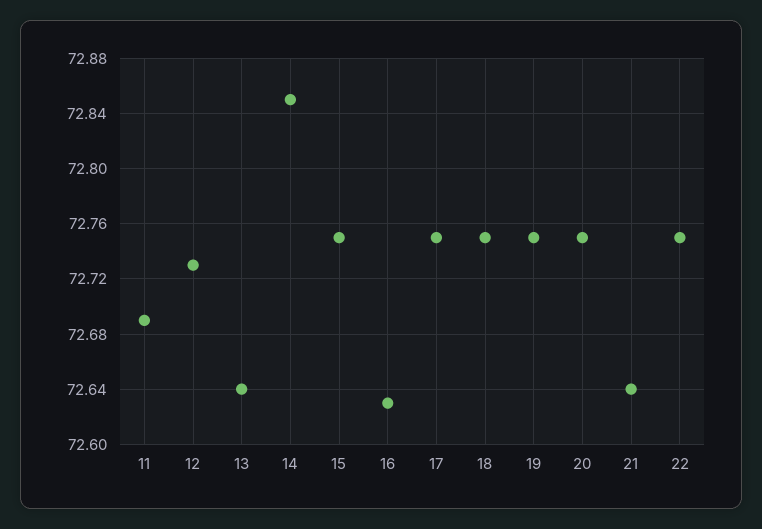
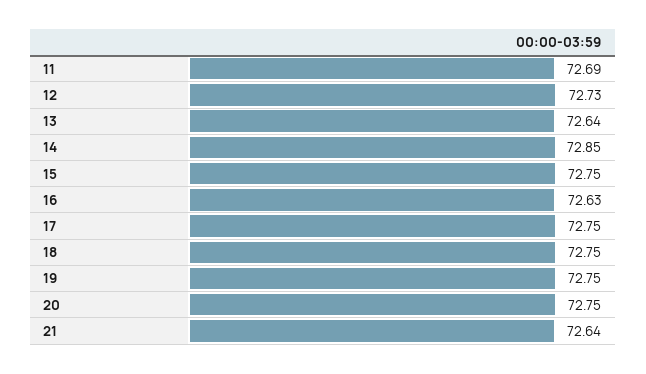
  {
    "11": 72.69,
    "12": 72.73,
    "13": 72.64,
    "14": 72.85,
    "15": 72.75,
    "16": 72.63,
    "17": 72.75,
    "18": 72.75,
    "19": 72.75,
    "20": 72.75,
-   "21": 72.64,
+   "21": 72.64
-   "22": 72.75
  }

